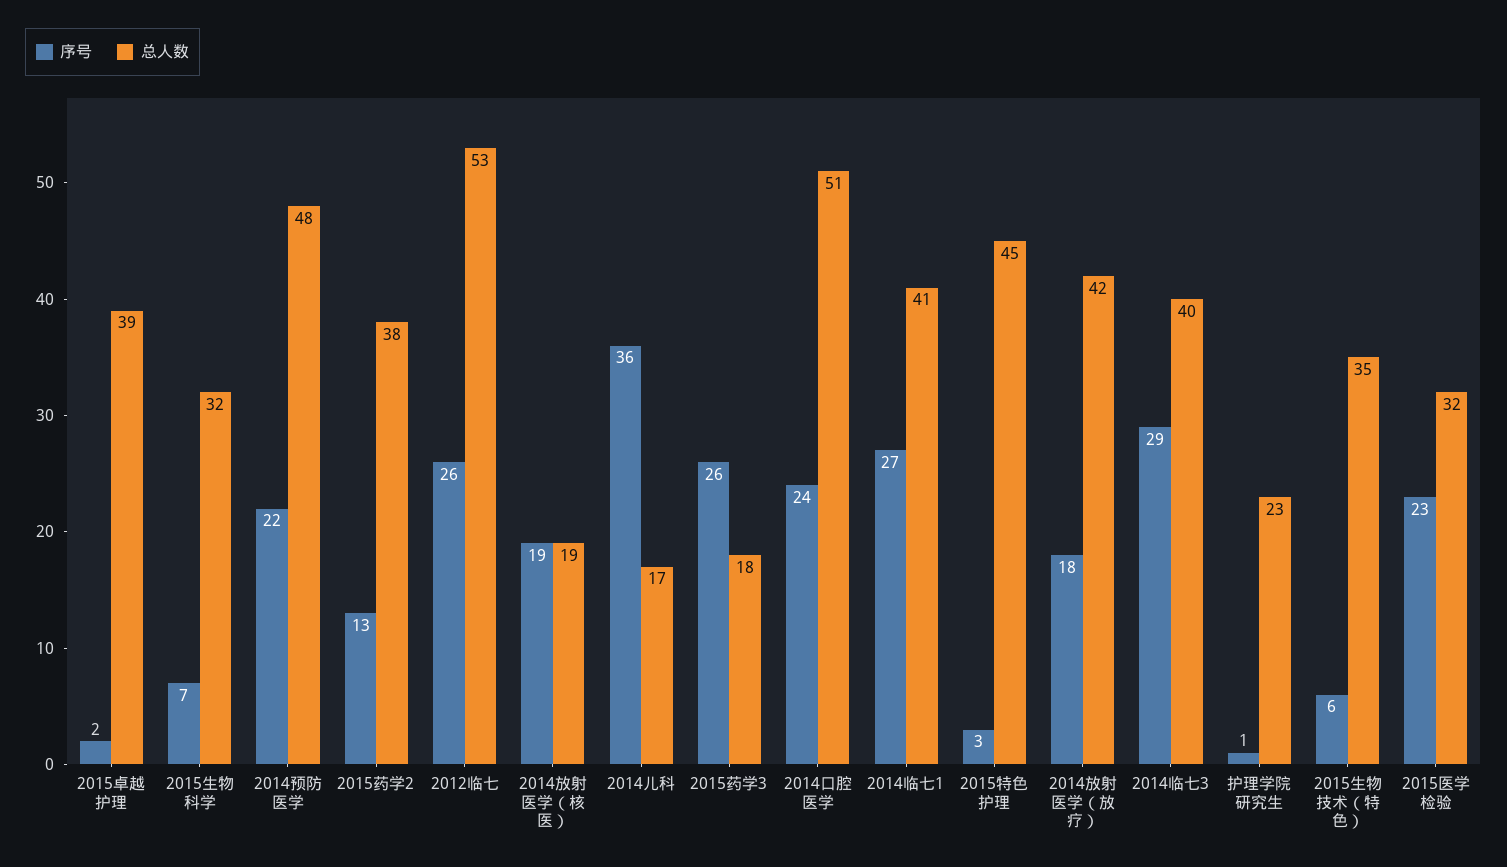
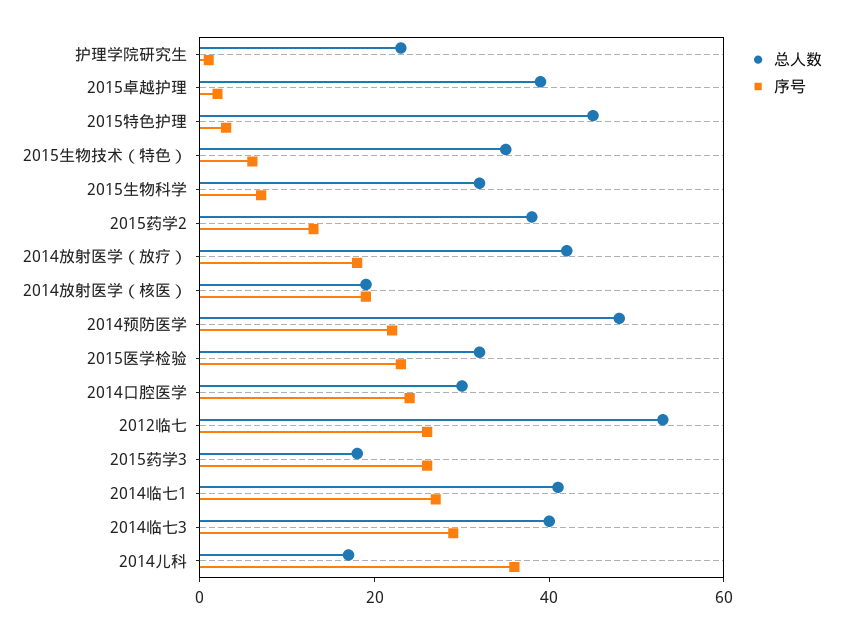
  {
    "序号": {
      "2015卓越护理": 2,
      "2015生物科学": 7,
      "2014预防医学": 22,
      "2015药学2": 13,
      "2012临七": 26,
      "2014放射医学（核医）": 19,
      "2014儿科": 36,
      "2015药学3": 26,
      "2014口腔医学": 24,
      "2014临七1": 27,
      "2015特色护理": 3,
      "2014放射医学（放疗）": 18,
      "2014临七3": 29,
      "护理学院研究生": 1,
      "2015生物技术（特色）": 6,
      "2015医学检验": 23
    },
    "总人数": {
      "2015卓越护理": 39,
      "2015生物科学": 32,
      "2014预防医学": 48,
      "2015药学2": 38,
      "2012临七": 53,
      "2014放射医学（核医）": 19,
      "2014儿科": 17,
      "2015药学3": 18,
-     "2014口腔医学": 51,
+     "2014口腔医学": 30,
      "2014临七1": 41,
      "2015特色护理": 45,
      "2014放射医学（放疗）": 42,
      "2014临七3": 40,
      "护理学院研究生": 23,
      "2015生物技术（特色）": 35,
      "2015医学检验": 32
    }
  }

